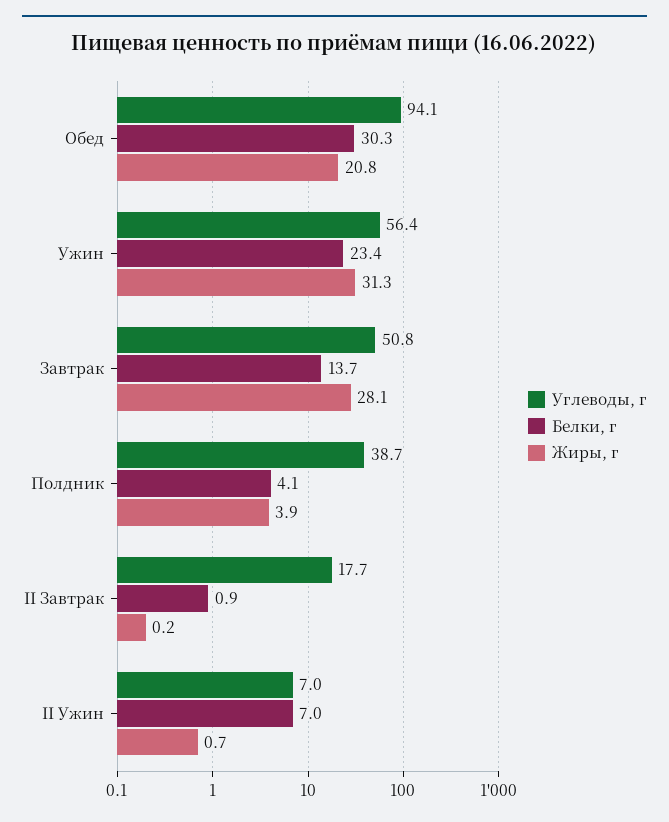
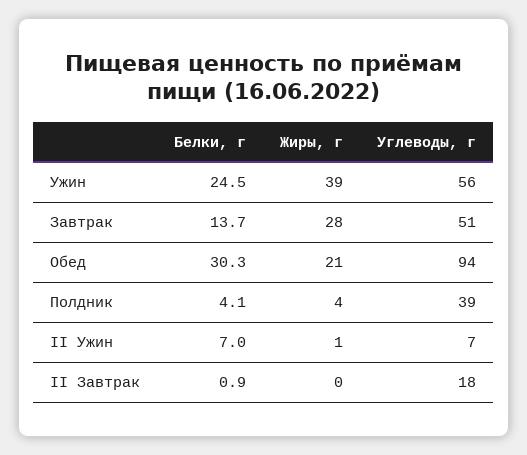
  {
    "Углеводы, г": {
      "Обед": 94.1,
      "Ужин": 56.4,
      "Завтрак": 50.8,
      "Полдник": 38.7,
      "II Завтрак": 17.7,
      "II Ужин": 7
    },
    "Белки, г": {
      "Обед": 30.3,
-     "Ужин": 23.4,
+     "Ужин": 24.5,
      "Завтрак": 13.7,
      "Полдник": 4.1,
      "II Завтрак": 0.9,
      "II Ужин": 7
    },
    "Жиры, г": {
      "Обед": 20.8,
-     "Ужин": 31.3,
+     "Ужин": 39,
      "Завтрак": 28.1,
      "Полдник": 3.9,
      "II Завтрак": 0.2,
      "II Ужин": 0.7
    }
  }

